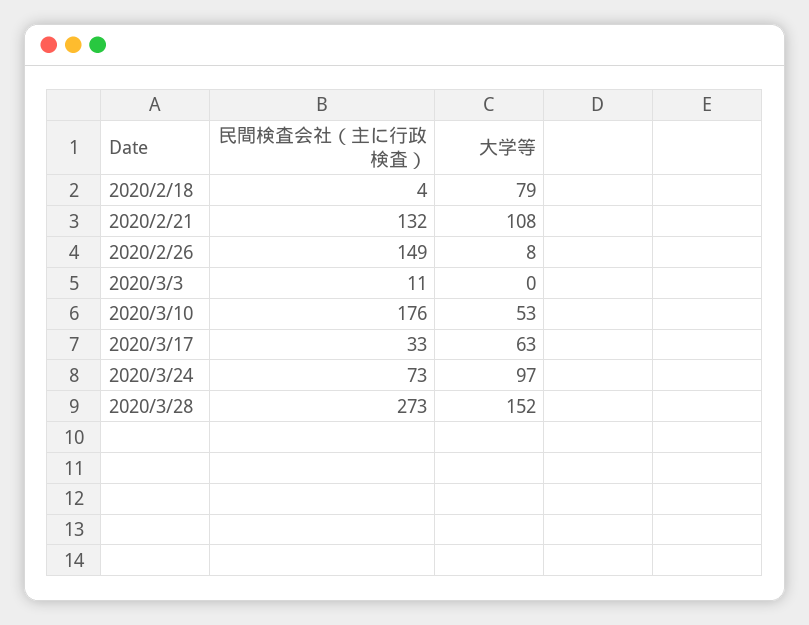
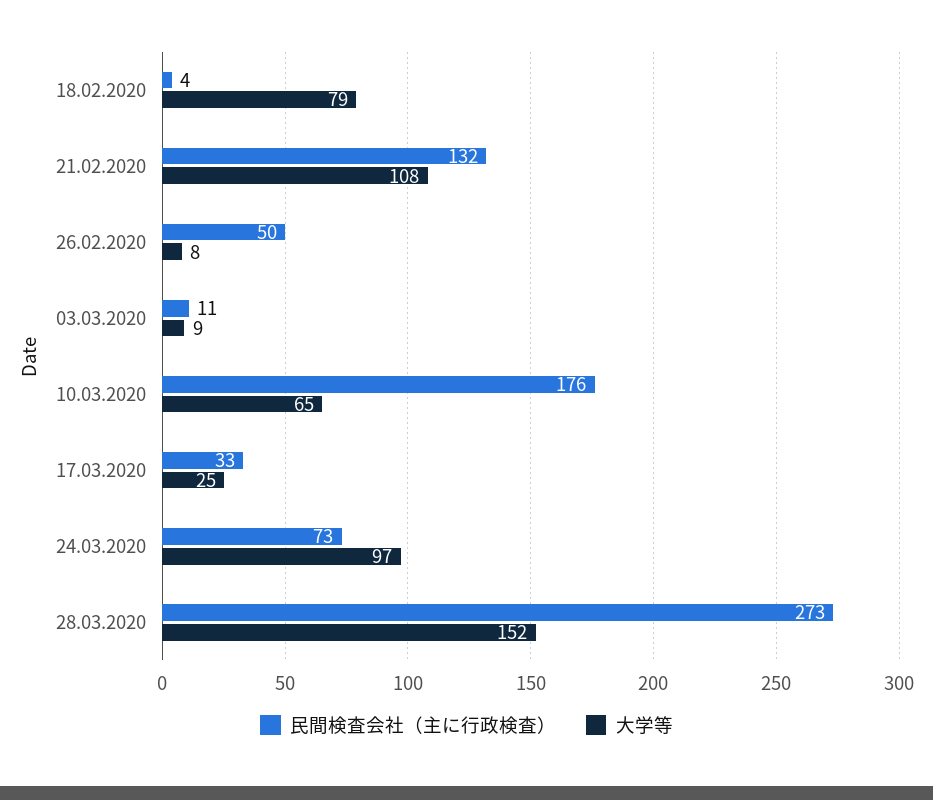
  {
    "民間検査会社（主に行政検査）": {
      "2020/2/18": 4,
      "2020/2/21": 132,
-     "2020/2/26": 149,
+     "2020/2/26": 50,
      "2020/3/3": 11,
      "2020/3/10": 176,
      "2020/3/17": 33,
      "2020/3/24": 73,
      "2020/3/28": 273
    },
    "大学等": {
      "2020/2/18": 79,
      "2020/2/21": 108,
      "2020/2/26": 8,
-     "2020/3/3": 0,
+     "2020/3/3": 9,
-     "2020/3/10": 53,
+     "2020/3/10": 65,
-     "2020/3/17": 63,
+     "2020/3/17": 25,
      "2020/3/24": 97,
      "2020/3/28": 152
    }
  }

